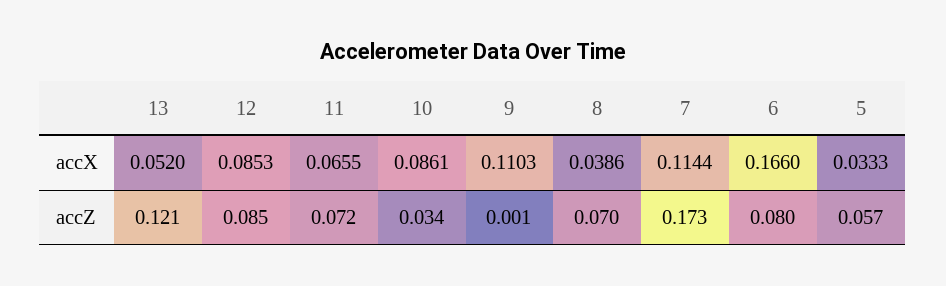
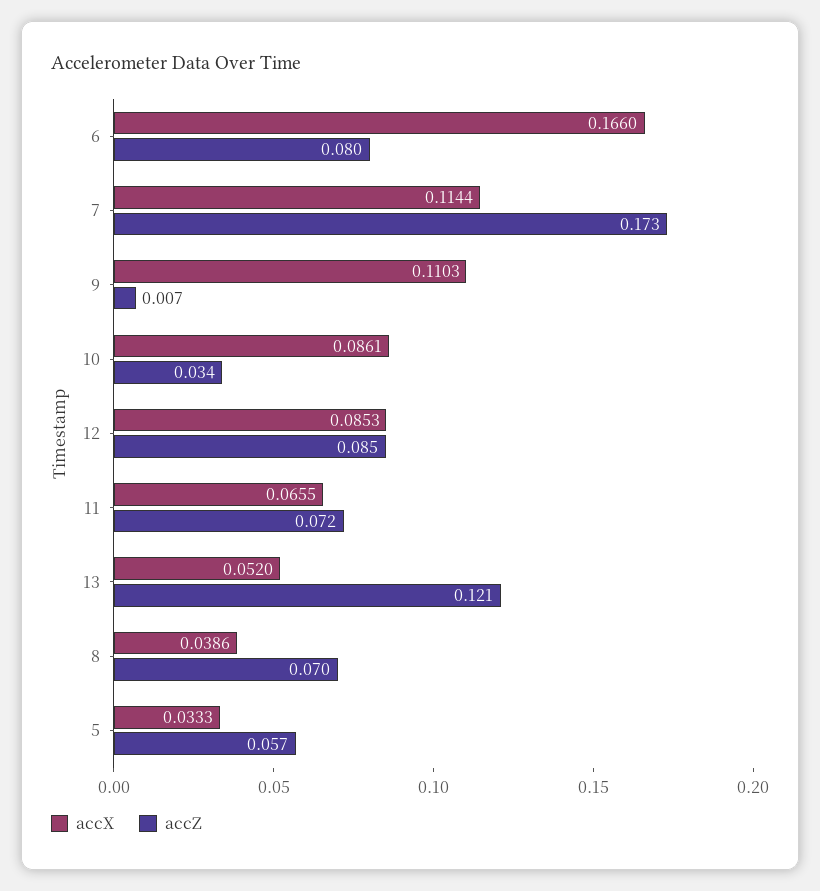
  {
    "accX": {
      "13": 0.052,
      "12": 0.0853,
      "11": 0.0655,
      "10": 0.0861,
      "9": 0.1103,
      "8": 0.0386,
      "7": 0.1144,
      "6": 0.166,
      "5": 0.0333
    },
    "accZ": {
      "13": 0.121,
      "12": 0.085,
      "11": 0.072,
      "10": 0.034,
-     "9": 0.001,
+     "9": 0.007,
      "8": 0.07,
      "7": 0.173,
      "6": 0.08,
      "5": 0.057
    }
  }

